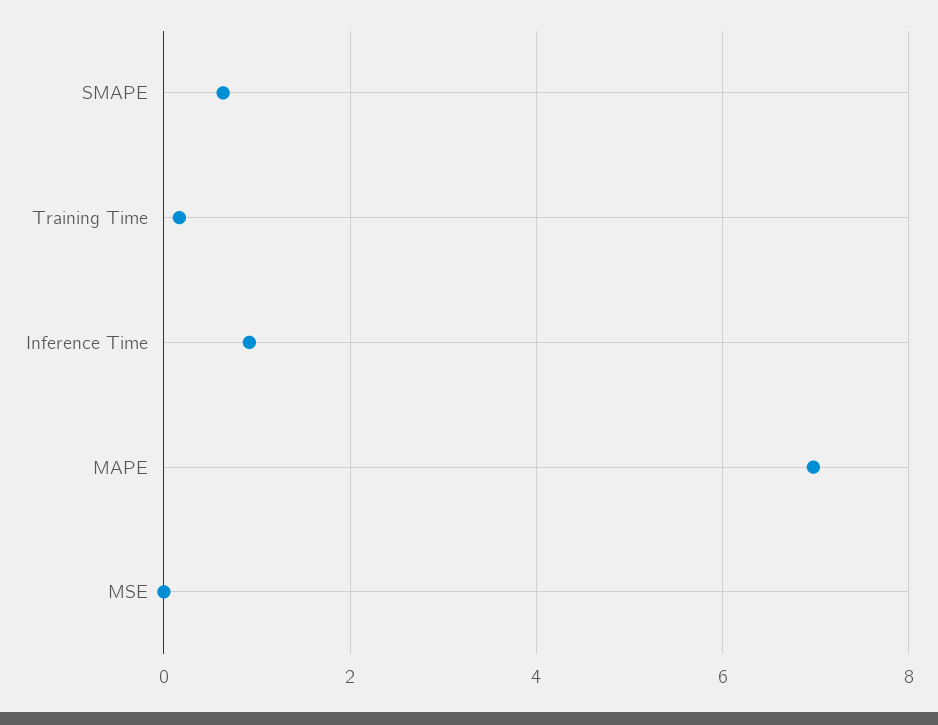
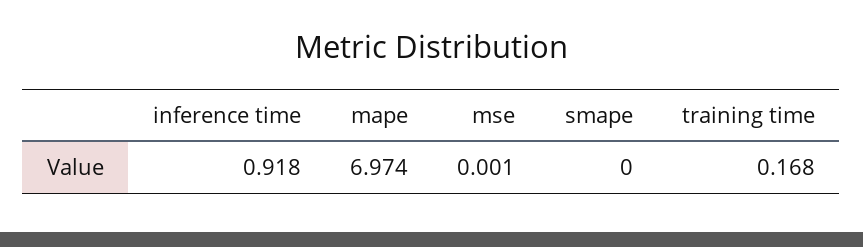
  {
-   "SMAPE": 0.6,
+   "SMAPE": 0,
    "Training Time": 0.168,
    "Inference Time": 0.918,
    "MAPE": 6.974,
    "MSE": 0.001
  }

